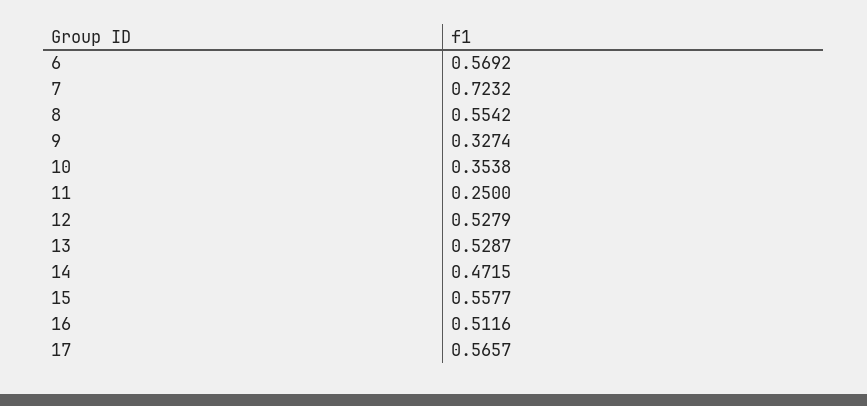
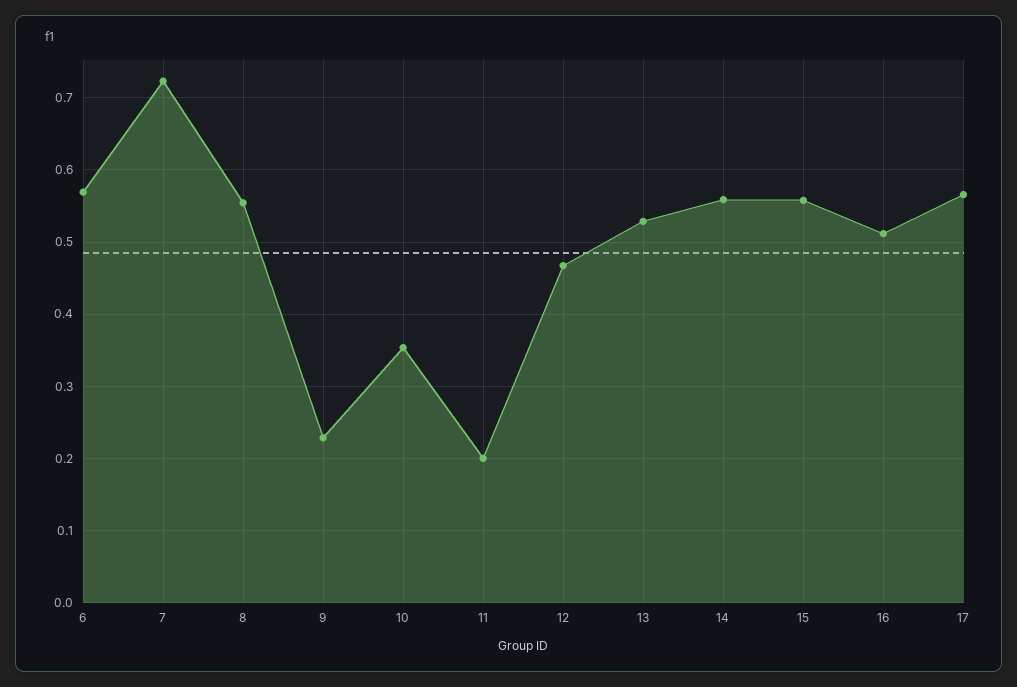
  {
    "6": 0.5692,
    "7": 0.7232,
    "8": 0.5542,
-   "9": 0.3274,
+   "9": 0.23,
    "10": 0.3538,
-   "11": 0.25,
+   "11": 0.2,
-   "12": 0.5279,
+   "12": 0.47,
    "13": 0.5287,
-   "14": 0.4715,
+   "14": 0.56,
    "15": 0.5577,
    "16": 0.5116,
    "17": 0.5657
  }

